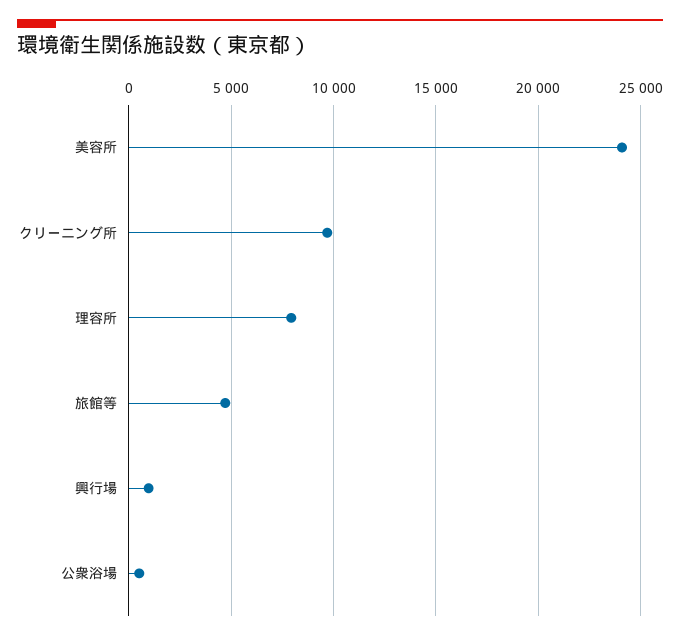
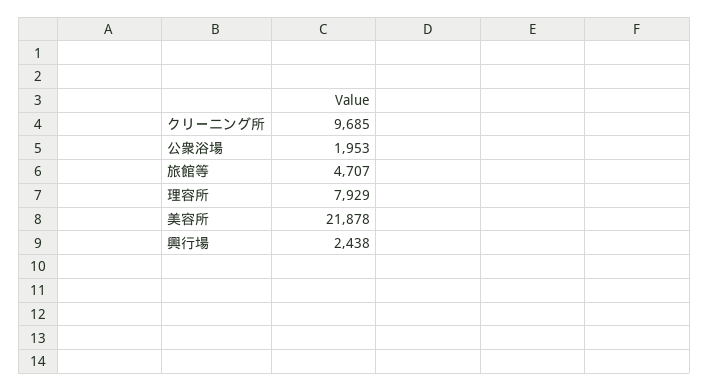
  {
-   "美容所": 24000,
+   "美容所": 21878,
    "クリーニング所": 9685,
    "理容所": 7929,
    "旅館等": 4707,
-   "興行場": 1000,
+   "興行場": 2438,
-   "公衆浴場": 500
+   "公衆浴場": 1953
  }

